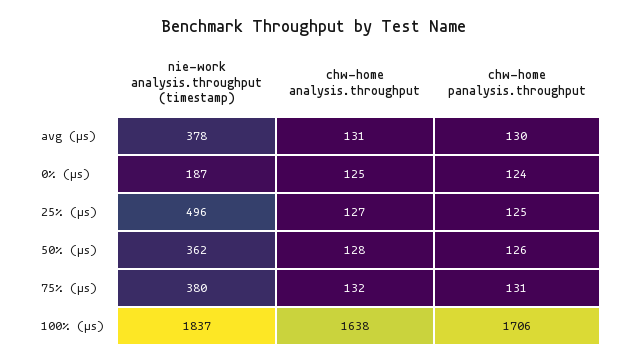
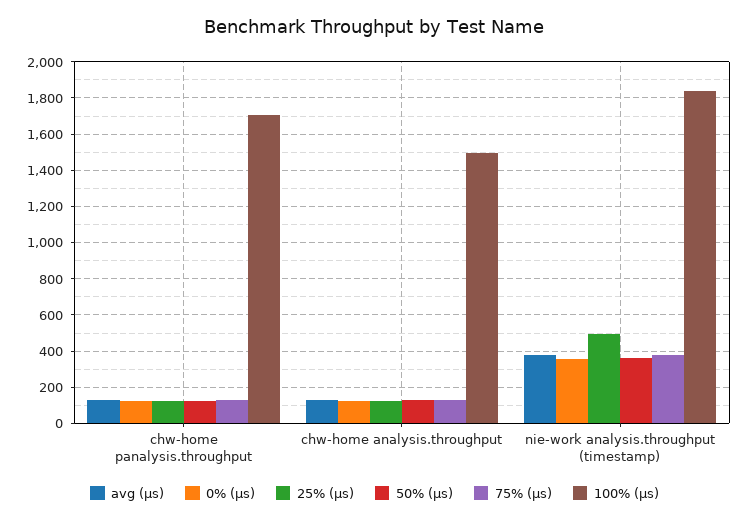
  {
    "avg (µs)": {
      "nie-work analysis.throughput (timestamp)": 378,
      "chw-home analysis.throughput": 131,
      "chw-home panalysis.throughput": 130
    },
    "0% (µs)": {
-     "nie-work analysis.throughput (timestamp)": 187,
+     "nie-work analysis.throughput (timestamp)": 350,
      "chw-home analysis.throughput": 125,
      "chw-home panalysis.throughput": 124
    },
    "25% (µs)": {
      "nie-work analysis.throughput (timestamp)": 496,
      "chw-home analysis.throughput": 127,
      "chw-home panalysis.throughput": 125
    },
    "50% (µs)": {
      "nie-work analysis.throughput (timestamp)": 362,
      "chw-home analysis.throughput": 128,
      "chw-home panalysis.throughput": 126
    },
    "75% (µs)": {
      "nie-work analysis.throughput (timestamp)": 380,
      "chw-home analysis.throughput": 132,
      "chw-home panalysis.throughput": 131
    },
    "100% (µs)": {
      "nie-work analysis.throughput (timestamp)": 1837,
-     "chw-home analysis.throughput": 1638,
+     "chw-home analysis.throughput": 1500,
      "chw-home panalysis.throughput": 1706
    }
  }

